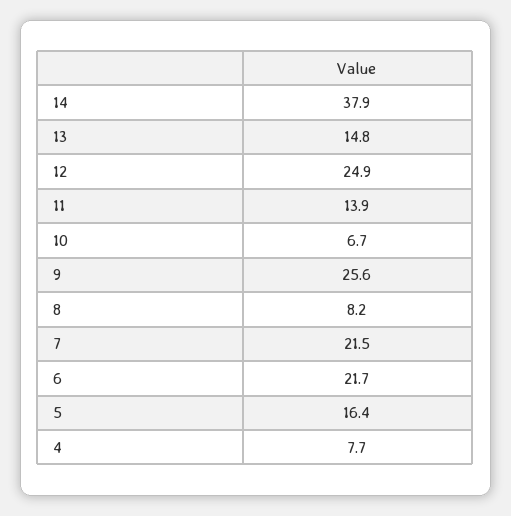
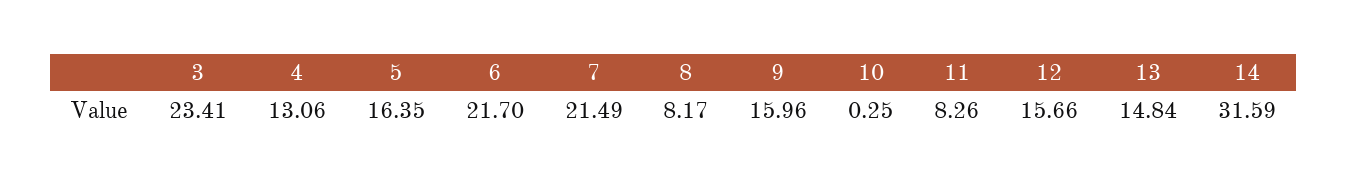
  {
-   "14": 37.9,
+   "14": 31.59,
    "13": 14.84,
-   "12": 24.9,
+   "12": 15.66,
-   "11": 13.9,
+   "11": 8.26,
-   "10": 6.7,
+   "10": 0.25,
-   "9": 25.6,
+   "9": 15.96,
    "8": 8.17,
    "7": 21.49,
    "6": 21.7,
    "5": 16.35,
-   "4": 7.7
+   "4": 13.06,
+   "3": 23.41
  }

